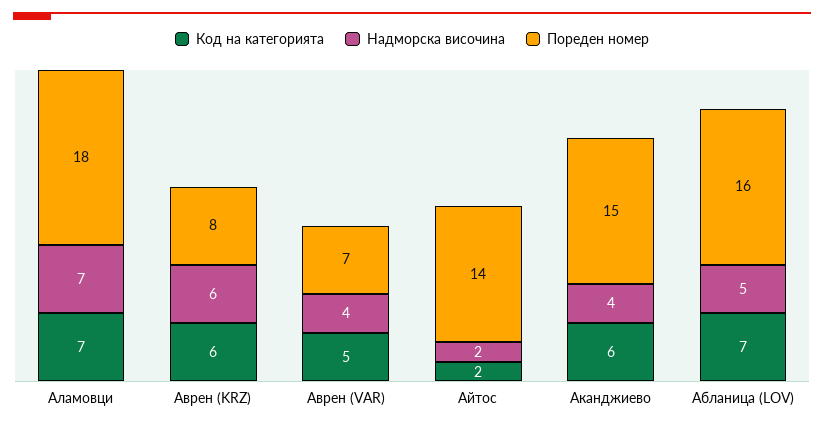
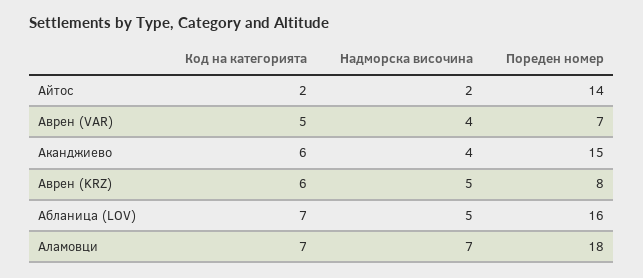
  {
    "Код на категорията": {
      "Аламовци": 7,
      "Аврен (KRZ)": 6,
      "Аврен (VAR)": 5,
      "Айтос": 2,
      "Аканджиево": 6,
      "Абланица (LOV)": 7
    },
    "Надморска височина": {
      "Аламовци": 7,
-     "Аврен (KRZ)": 6,
+     "Аврен (KRZ)": 5,
      "Аврен (VAR)": 4,
      "Айтос": 2,
      "Аканджиево": 4,
      "Абланица (LOV)": 5
    },
    "Пореден номер": {
      "Аламовци": 18,
      "Аврен (KRZ)": 8,
      "Аврен (VAR)": 7,
      "Айтос": 14,
      "Аканджиево": 15,
      "Абланица (LOV)": 16
    }
  }

